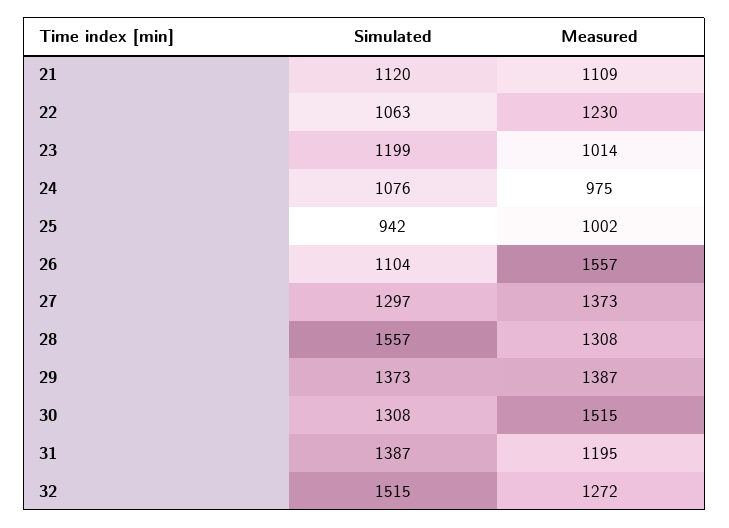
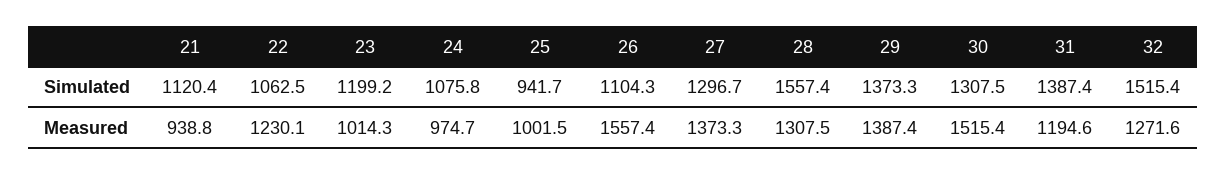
  {
    "Simulated": {
      "21": 1120.4,
      "22": 1062.5,
      "23": 1199.2,
      "24": 1075.8,
      "25": 941.7,
      "26": 1104.3,
      "27": 1296.7,
      "28": 1557.4,
      "29": 1373.3,
      "30": 1307.5,
      "31": 1387.4,
      "32": 1515.4
    },
    "Measured": {
-     "21": 1109,
+     "21": 938.8,
      "22": 1230.1,
      "23": 1014.3,
      "24": 974.7,
      "25": 1001.5,
      "26": 1557.4,
      "27": 1373.3,
      "28": 1307.5,
      "29": 1387.4,
      "30": 1515.4,
      "31": 1194.6,
      "32": 1271.6
    }
  }

